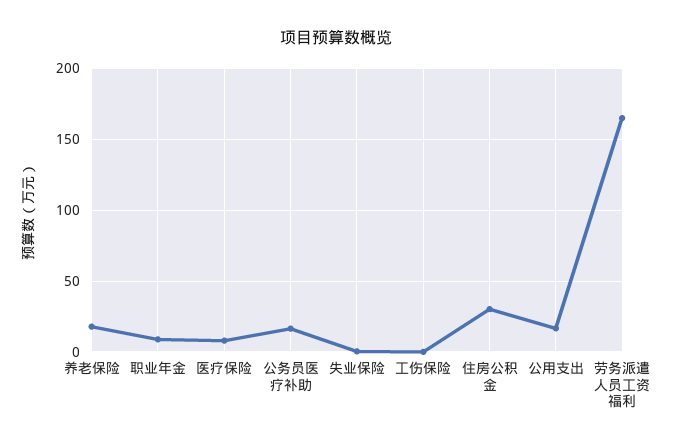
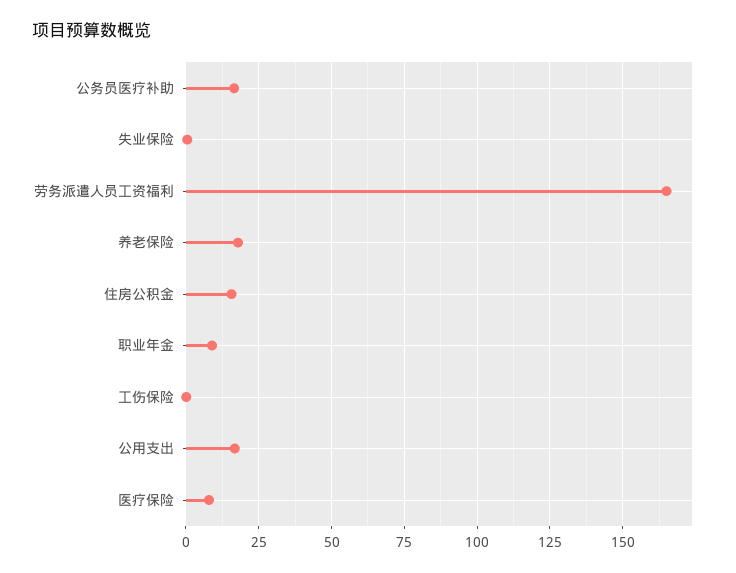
  {
    "养老保险": 17.5,
    "职业年金": 10,
    "医疗保险": 7.5,
    "公务员医疗补助": 17.5,
    "失业保险": 0,
    "工伤保险": 0,
-   "住房公积金": 30,
+   "住房公积金": 15,
    "公用支出": 17.5,
    "劳务派遣人员工资福利": 165
  }

